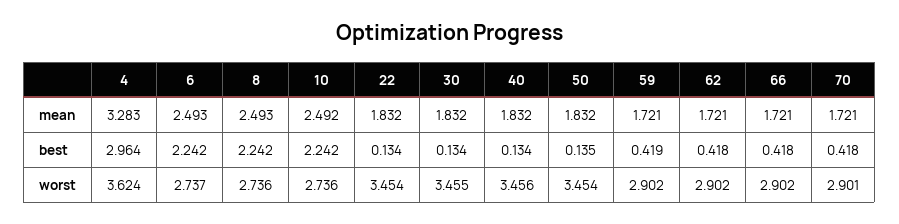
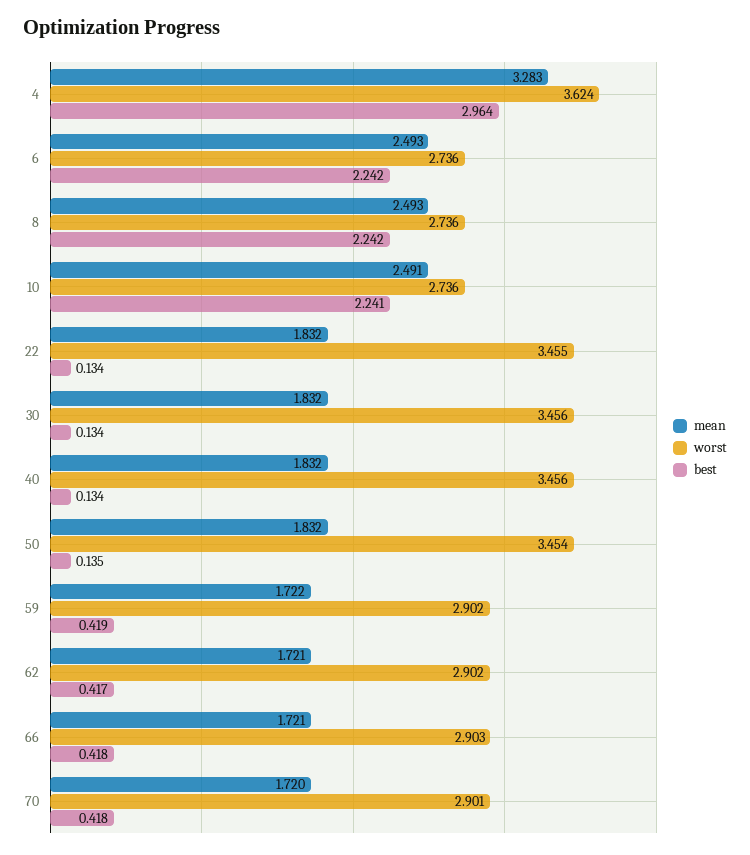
  {
    "mean": {
      "4": 3.283,
      "6": 2.493,
      "8": 2.493,
-     "10": 2.492,
+     "10": 2.491,
      "22": 1.832,
      "30": 1.832,
      "40": 1.832,
      "50": 1.832,
-     "59": 1.721,
+     "59": 1.722,
      "62": 1.721,
      "66": 1.721,
-     "70": 1.721
+     "70": 1.72
    },
    "best": {
      "4": 2.964,
      "6": 2.242,
      "8": 2.242,
-     "10": 2.242,
+     "10": 2.241,
      "22": 0.134,
      "30": 0.134,
      "40": 0.134,
      "50": 0.135,
      "59": 0.419,
-     "62": 0.418,
+     "62": 0.417,
      "66": 0.418,
      "70": 0.418
    },
    "worst": {
      "4": 3.624,
-     "6": 2.737,
+     "6": 2.736,
      "8": 2.736,
      "10": 2.736,
-     "22": 3.454,
+     "22": 3.455,
-     "30": 3.455,
+     "30": 3.456,
      "40": 3.456,
      "50": 3.454,
      "59": 2.902,
      "62": 2.902,
-     "66": 2.902,
+     "66": 2.903,
      "70": 2.901
    }
  }

